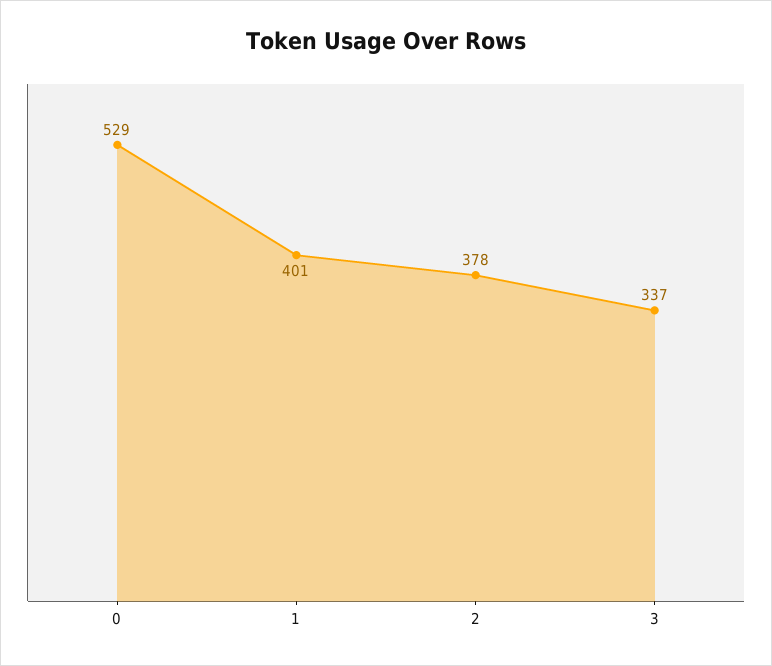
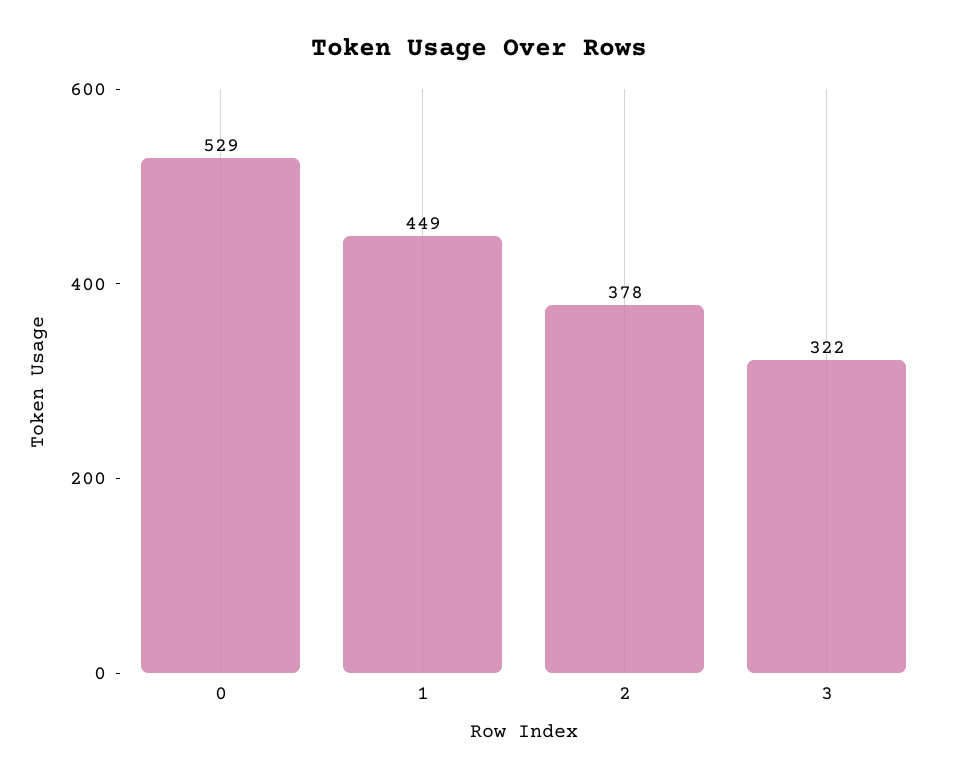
  {
    "0": 529,
-   "1": 401,
+   "1": 449,
    "2": 378,
-   "3": 337
+   "3": 322
  }

